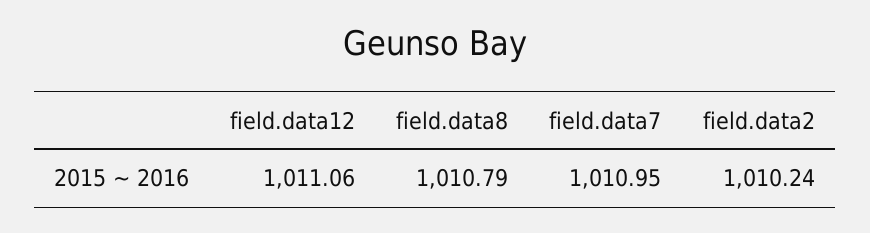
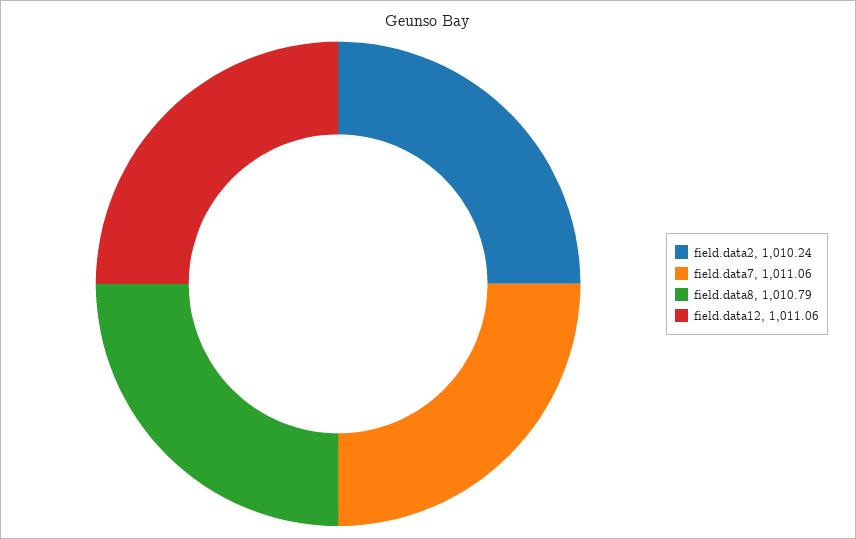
  {
    "field.data12": 1011.06,
    "field.data8": 1010.79,
-   "field.data7": 1010.95,
+   "field.data7": 1011.06,
    "field.data2": 1010.24
  }

